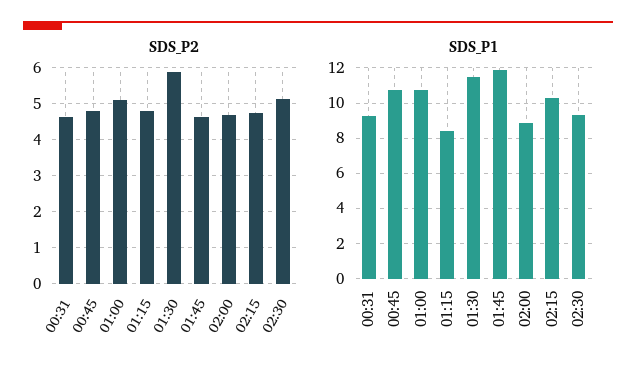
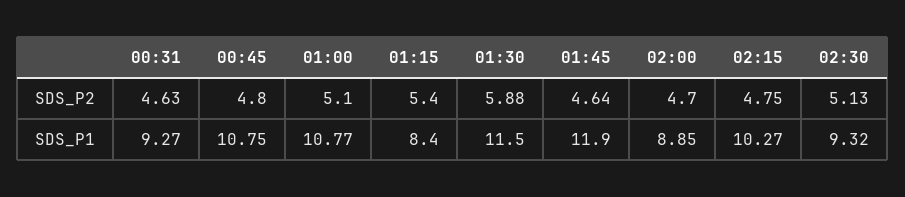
  {
    "SDS_P2": {
      "00:31": 4.63,
      "00:45": 4.8,
      "01:00": 5.1,
-     "01:15": 4.8,
+     "01:15": 5.4,
      "01:30": 5.88,
      "01:45": 4.64,
      "02:00": 4.7,
      "02:15": 4.75,
      "02:30": 5.13
    },
    "SDS_P1": {
      "00:31": 9.27,
      "00:45": 10.75,
      "01:00": 10.77,
      "01:15": 8.4,
      "01:30": 11.5,
      "01:45": 11.9,
      "02:00": 8.85,
      "02:15": 10.27,
      "02:30": 9.32
    }
  }

